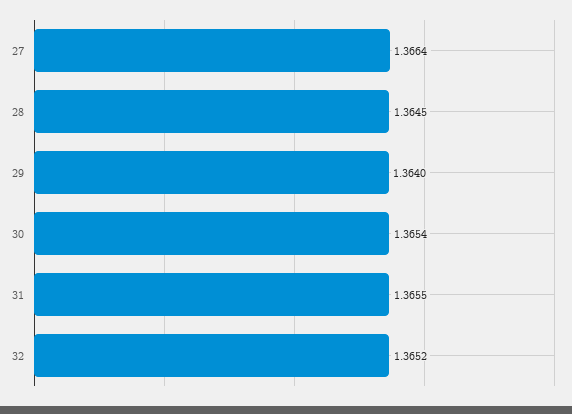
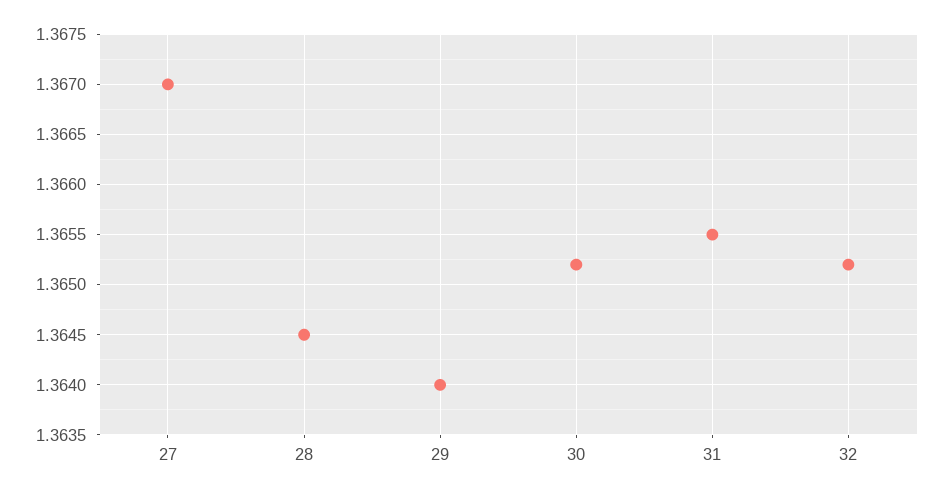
  {
-   "27": 1.3664,
+   "27": 1.367,
    "28": 1.3645,
    "29": 1.364,
-   "30": 1.3654,
+   "30": 1.3652,
    "31": 1.3655,
    "32": 1.3652
  }

